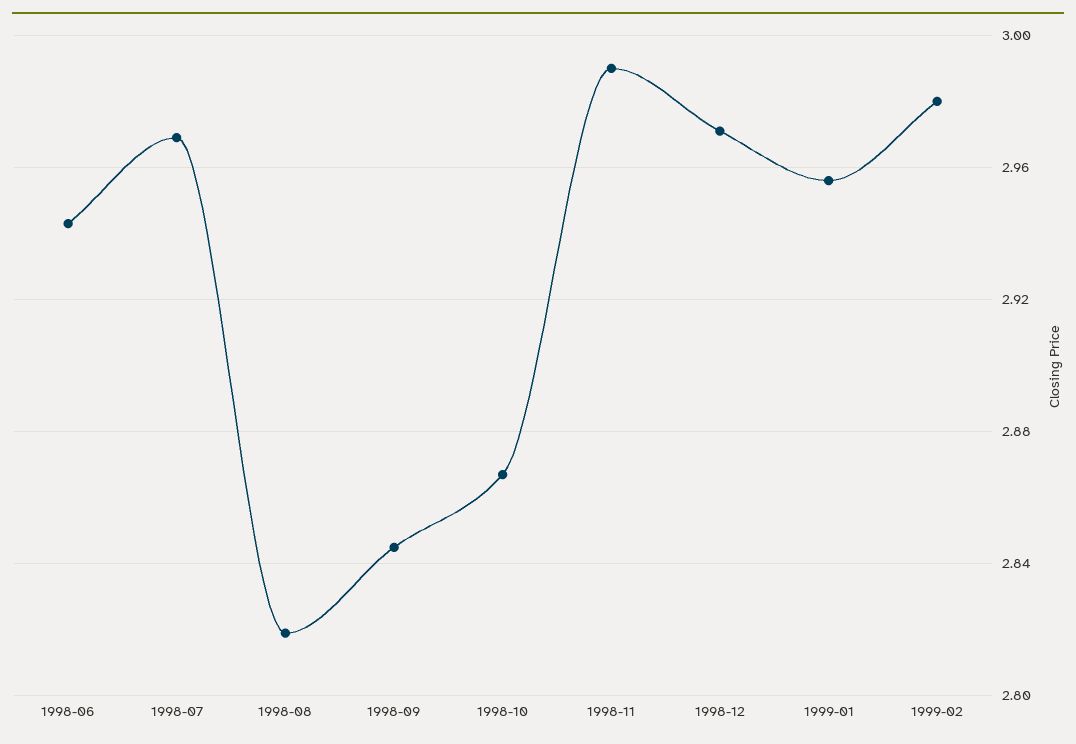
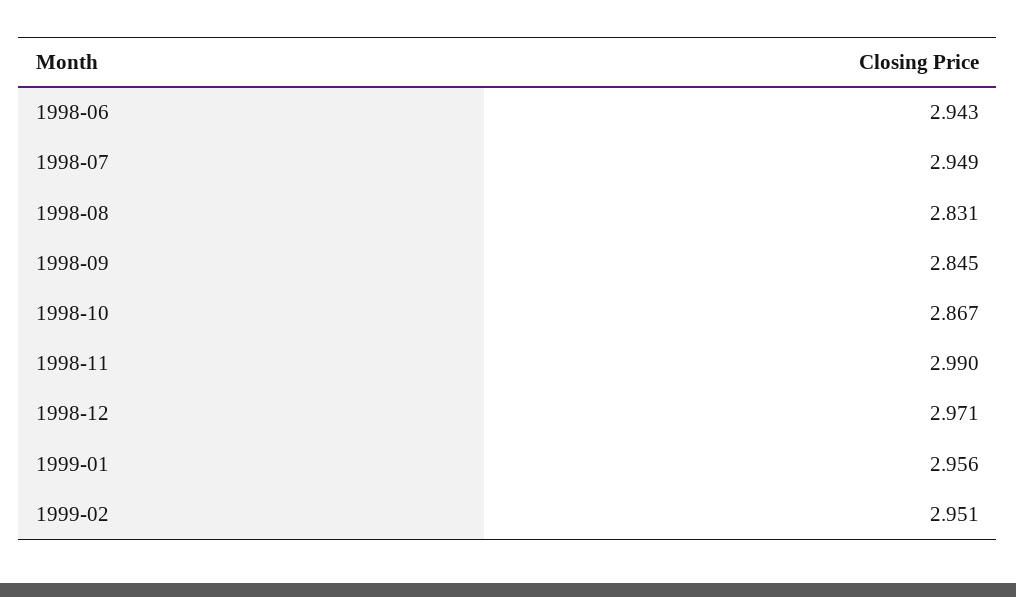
  {
    "1998-06": 2.943,
-   "1998-07": 2.97,
+   "1998-07": 2.949,
-   "1998-08": 2.82,
+   "1998-08": 2.831,
    "1998-09": 2.845,
    "1998-10": 2.867,
    "1998-11": 2.99,
    "1998-12": 2.971,
    "1999-01": 2.956,
-   "1999-02": 2.98
+   "1999-02": 2.951
  }

